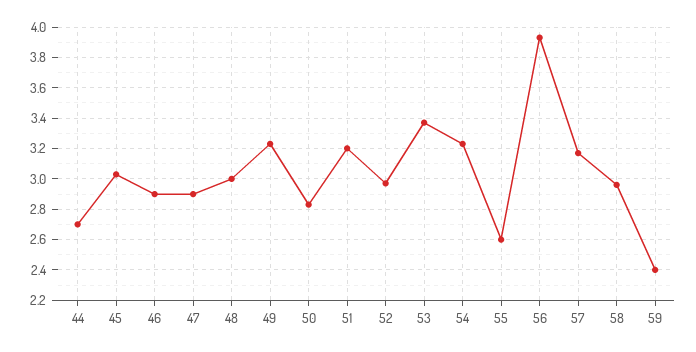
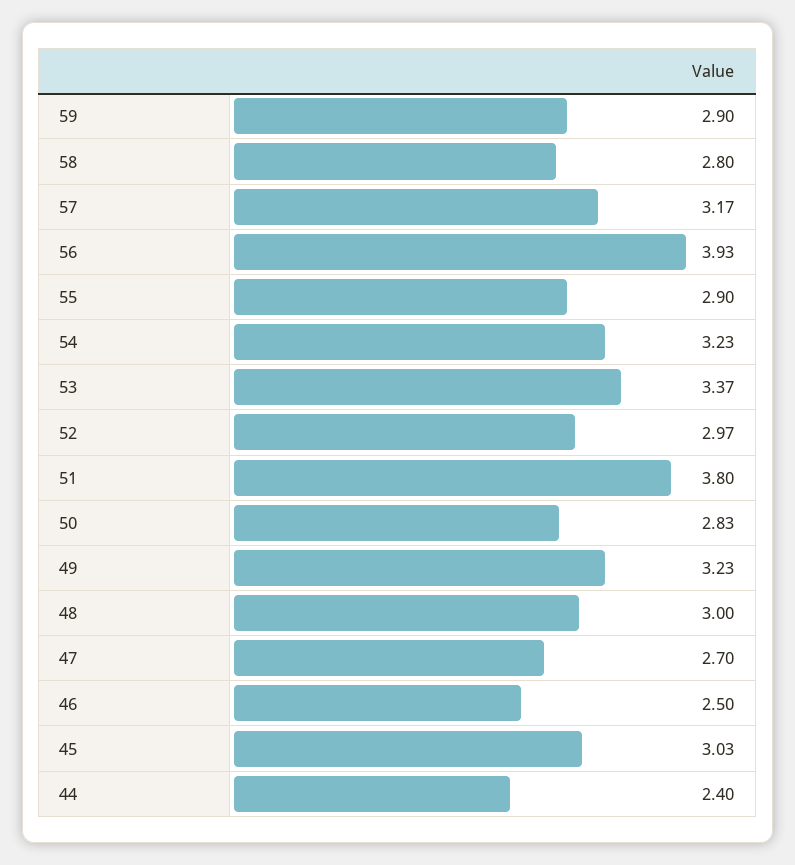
  {
-   "44": 2.7,
+   "44": 2.4,
    "45": 3.03,
-   "46": 2.9,
+   "46": 2.5,
-   "47": 2.9,
+   "47": 2.7,
    "48": 3,
    "49": 3.23,
    "50": 2.83,
-   "51": 3.2,
+   "51": 3.8,
    "52": 2.97,
    "53": 3.37,
    "54": 3.23,
-   "55": 2.6,
+   "55": 2.9,
    "56": 3.93,
    "57": 3.17,
-   "58": 2.95,
+   "58": 2.8,
-   "59": 2.4
+   "59": 2.9
  }

